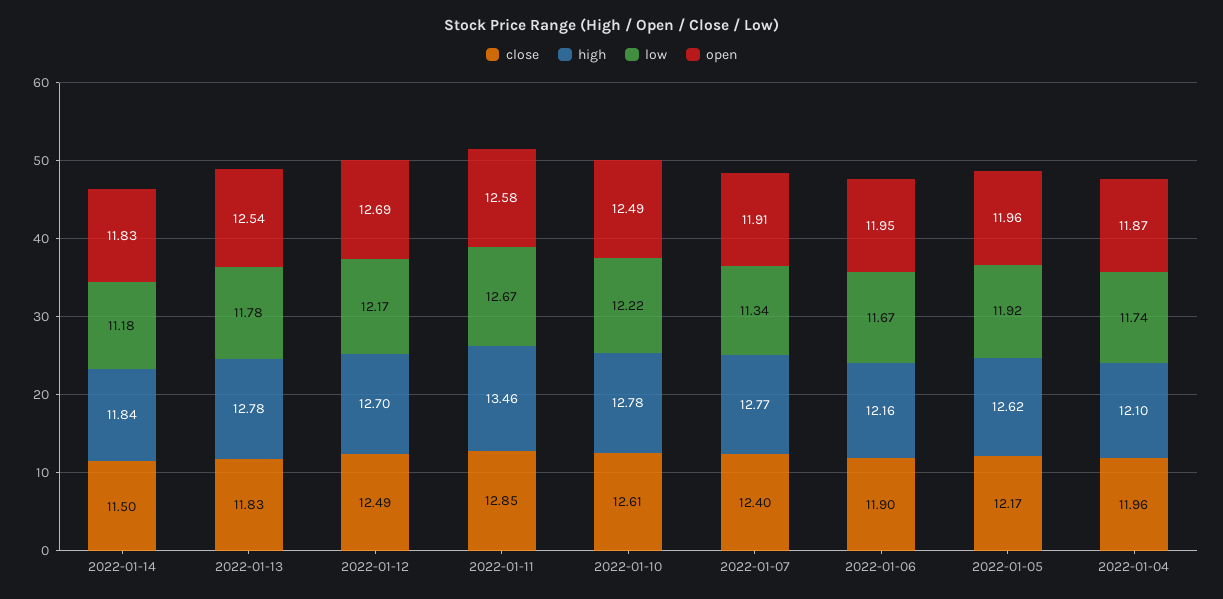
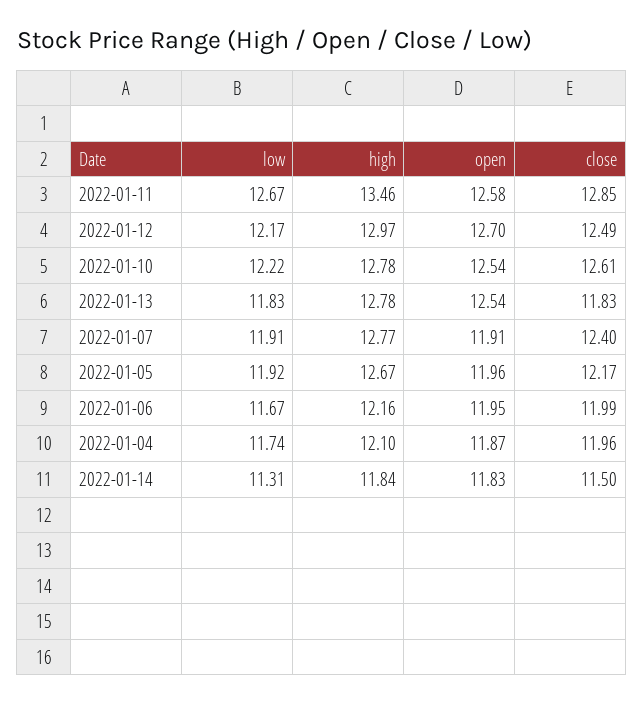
  {
    "close": {
      "2022-01-14": 11.5,
      "2022-01-13": 11.83,
      "2022-01-12": 12.49,
      "2022-01-11": 12.85,
      "2022-01-10": 12.61,
      "2022-01-07": 12.4,
-     "2022-01-06": 11.9,
+     "2022-01-06": 11.99,
      "2022-01-05": 12.17,
      "2022-01-04": 11.96
    },
    "high": {
      "2022-01-14": 11.84,
      "2022-01-13": 12.78,
-     "2022-01-12": 12.7,
+     "2022-01-12": 12.97,
      "2022-01-11": 13.46,
      "2022-01-10": 12.78,
      "2022-01-07": 12.77,
      "2022-01-06": 12.16,
-     "2022-01-05": 12.62,
+     "2022-01-05": 12.67,
      "2022-01-04": 12.1
    },
    "low": {
-     "2022-01-14": 11.18,
+     "2022-01-14": 11.31,
-     "2022-01-13": 11.78,
+     "2022-01-13": 11.83,
      "2022-01-12": 12.17,
      "2022-01-11": 12.67,
      "2022-01-10": 12.22,
-     "2022-01-07": 11.34,
+     "2022-01-07": 11.91,
      "2022-01-06": 11.67,
      "2022-01-05": 11.92,
      "2022-01-04": 11.74
    },
    "open": {
      "2022-01-14": 11.83,
      "2022-01-13": 12.54,
-     "2022-01-12": 12.69,
+     "2022-01-12": 12.7,
      "2022-01-11": 12.58,
-     "2022-01-10": 12.49,
+     "2022-01-10": 12.54,
      "2022-01-07": 11.91,
      "2022-01-06": 11.95,
      "2022-01-05": 11.96,
      "2022-01-04": 11.87
    }
  }

